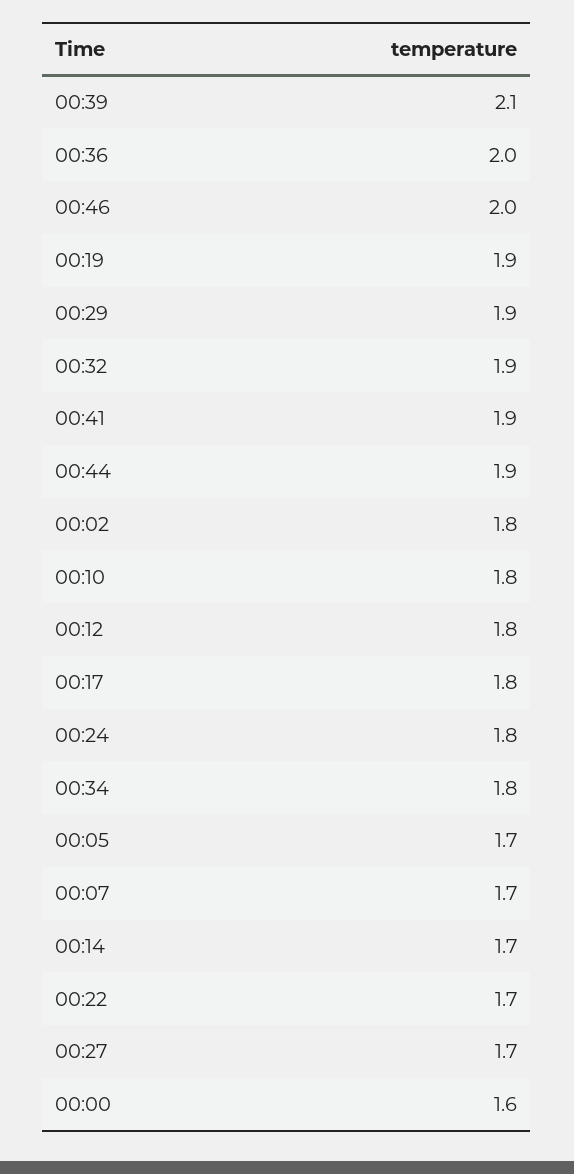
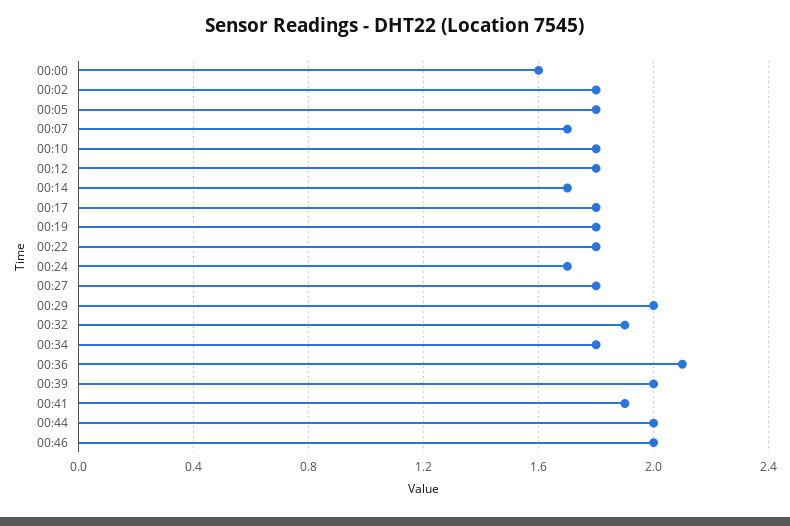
  {
-   "00:39": 2.1,
+   "00:39": 2,
-   "00:36": 2,
+   "00:36": 2.1,
    "00:46": 2,
-   "00:19": 1.9,
+   "00:19": 1.8,
-   "00:29": 1.9,
+   "00:29": 2,
    "00:32": 1.9,
    "00:41": 1.9,
-   "00:44": 1.9,
+   "00:44": 2,
    "00:02": 1.8,
    "00:10": 1.8,
    "00:12": 1.8,
    "00:17": 1.8,
-   "00:24": 1.8,
+   "00:24": 1.7,
    "00:34": 1.8,
-   "00:05": 1.7,
+   "00:05": 1.8,
    "00:07": 1.7,
    "00:14": 1.7,
-   "00:22": 1.7,
+   "00:22": 1.8,
-   "00:27": 1.7,
+   "00:27": 1.8,
    "00:00": 1.6
  }

